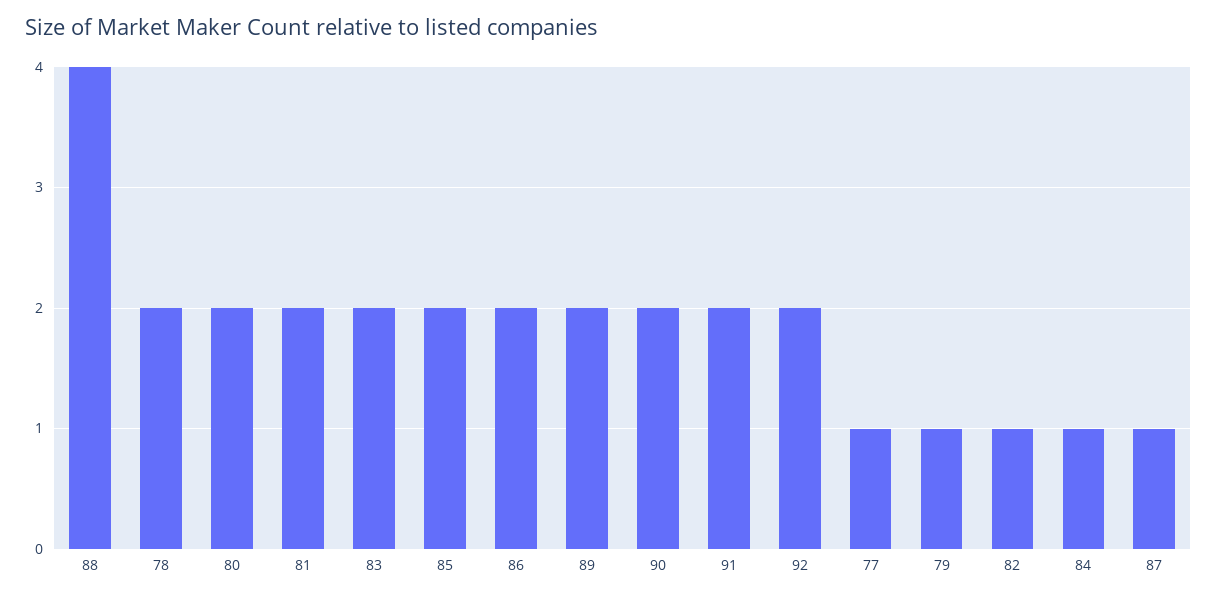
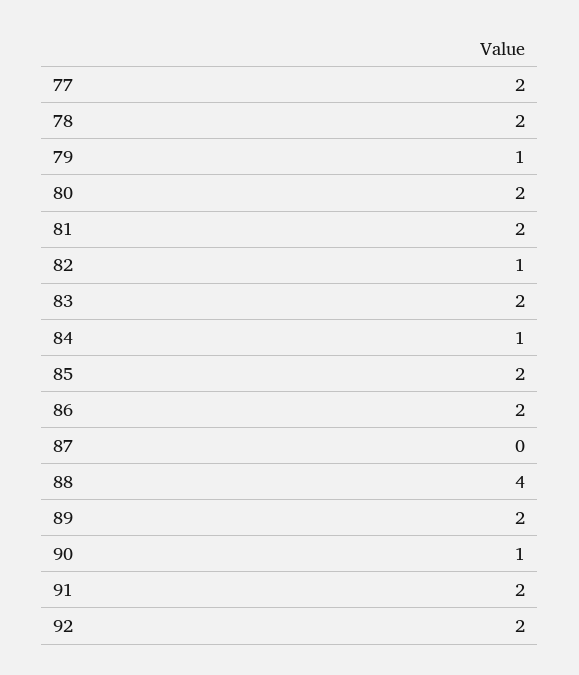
  {
    "88": 4,
    "78": 2,
    "80": 2,
    "81": 2,
    "83": 2,
    "85": 2,
    "86": 2,
    "89": 2,
-   "90": 2,
+   "90": 1,
    "91": 2,
    "92": 2,
-   "77": 1,
+   "77": 2,
    "79": 1,
    "82": 1,
    "84": 1,
-   "87": 1
+   "87": 0
  }

